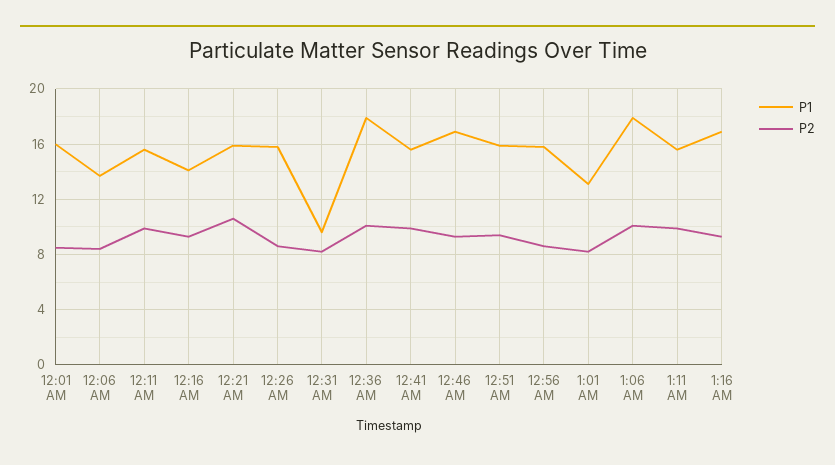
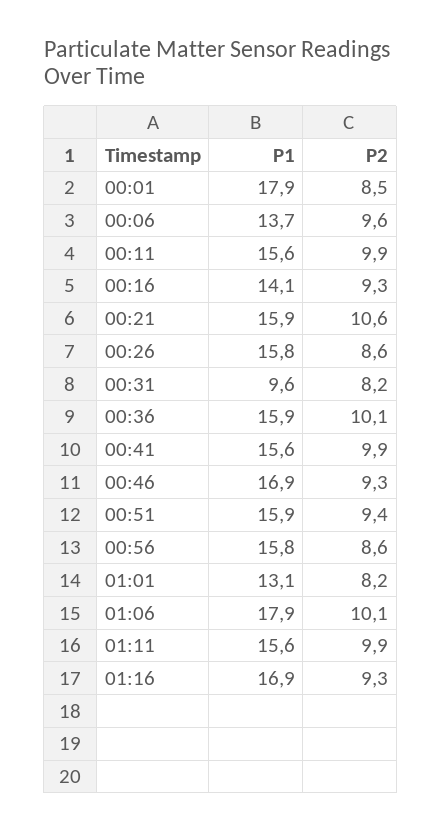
  {
    "P1": {
-     "12:01 AM": 16,
+     "12:01 AM": 17.9,
      "12:06 AM": 13.7,
      "12:11 AM": 15.6,
      "12:16 AM": 14.1,
      "12:21 AM": 15.9,
      "12:26 AM": 15.8,
      "12:31 AM": 9.6,
-     "12:36 AM": 18,
+     "12:36 AM": 15.9,
      "12:41 AM": 15.6,
      "12:46 AM": 16.9,
      "12:51 AM": 15.9,
      "12:56 AM": 15.8,
      "1:01 AM": 13.1,
      "1:06 AM": 17.9,
      "1:11 AM": 15.6,
      "1:16 AM": 16.9
    },
    "P2": {
      "12:01 AM": 8.5,
-     "12:06 AM": 8.5,
+     "12:06 AM": 9.6,
      "12:11 AM": 9.9,
      "12:16 AM": 9.3,
      "12:21 AM": 10.6,
      "12:26 AM": 8.6,
      "12:31 AM": 8.2,
      "12:36 AM": 10.1,
      "12:41 AM": 9.9,
      "12:46 AM": 9.3,
      "12:51 AM": 9.4,
      "12:56 AM": 8.6,
      "1:01 AM": 8.2,
      "1:06 AM": 10.1,
      "1:11 AM": 9.9,
      "1:16 AM": 9.3
    }
  }

